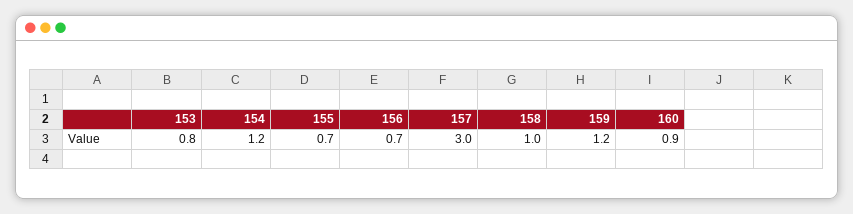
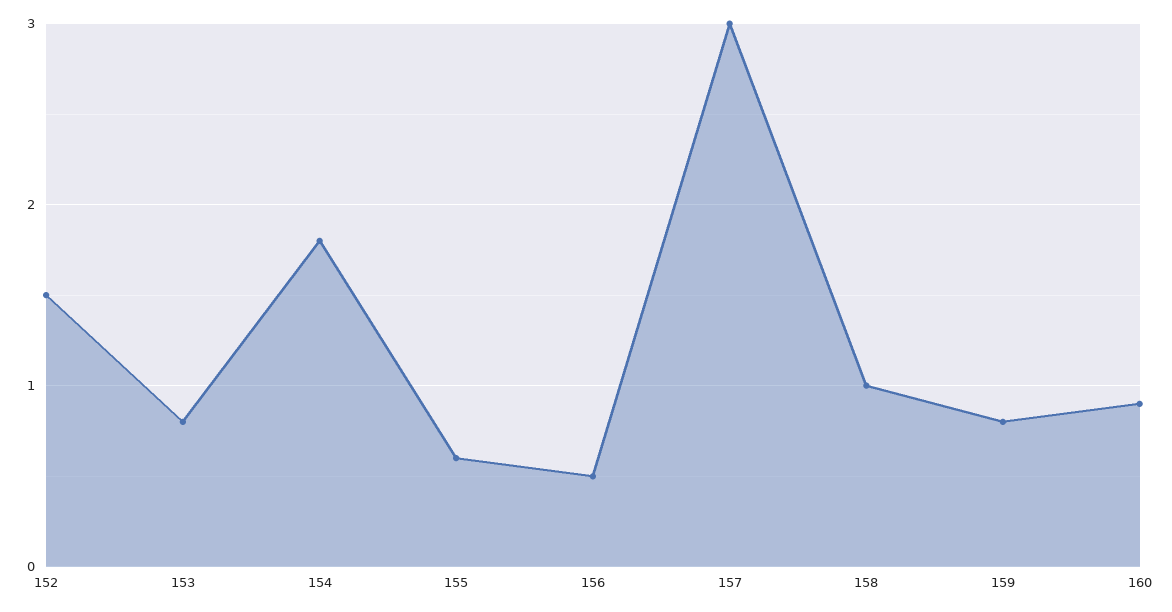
  {
    "153": 0.8,
-   "154": 1.2,
+   "154": 1.8,
-   "155": 0.7,
+   "155": 0.6,
-   "156": 0.7,
+   "156": 0.5,
    "157": 3,
    "158": 1,
-   "159": 1.2,
+   "159": 0.8,
-   "160": 0.9
+   "160": 0.9,
+   "152": 1.5
  }

